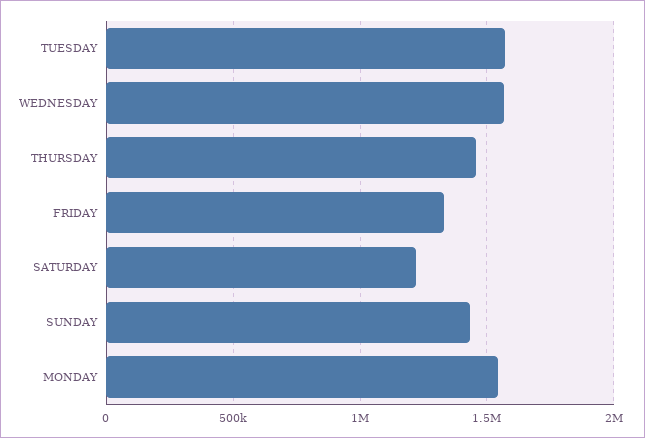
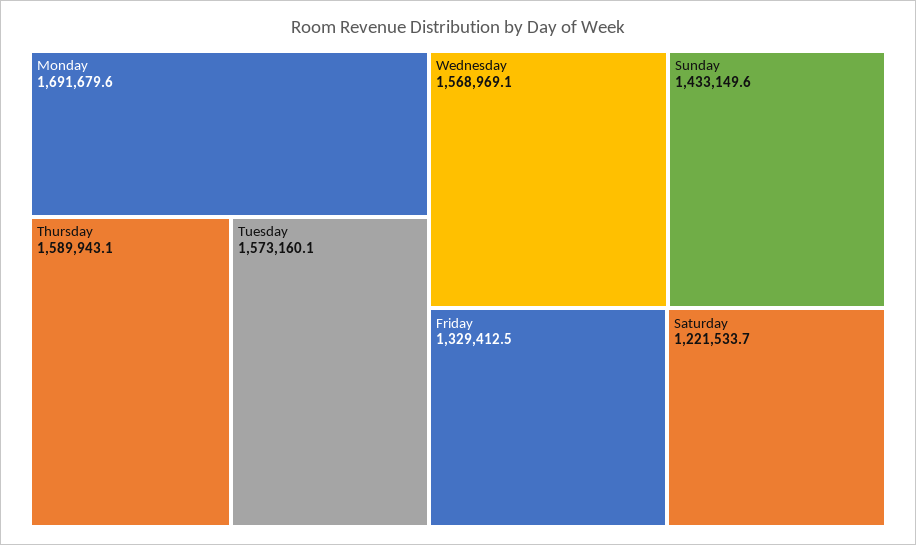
  {
    "TUESDAY": 1573160.1,
    "WEDNESDAY": 1568969.1,
-   "THURSDAY": 1450000,
+   "THURSDAY": 1589943.1,
    "FRIDAY": 1329412.5,
    "SATURDAY": 1221533.7,
    "SUNDAY": 1433149.6,
-   "MONDAY": 1550000
+   "MONDAY": 1691679.6
  }

